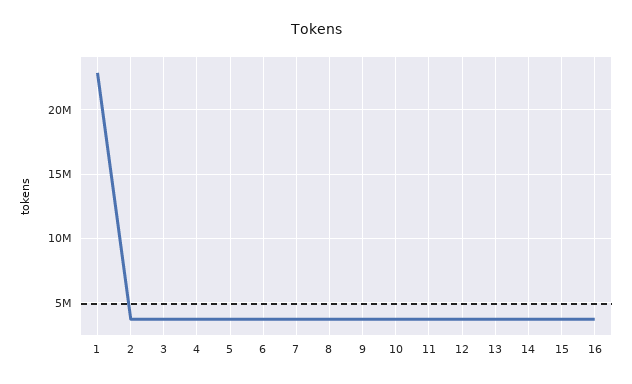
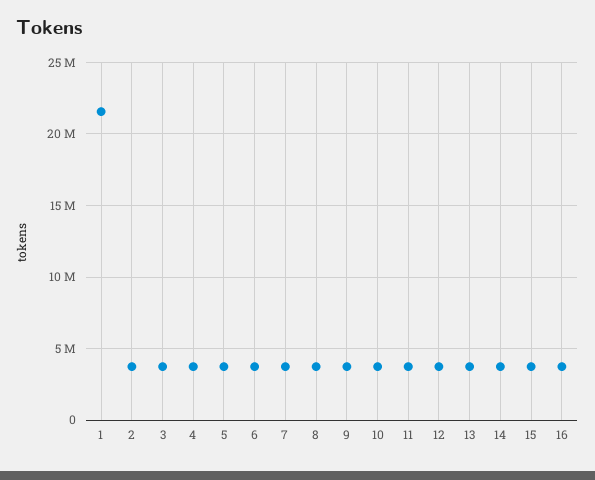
  {
-   "1": 23000000,
+   "1": 21500000,
    "2": 3500000,
    "3": 3500000,
    "4": 3500000,
    "5": 3500000,
    "6": 3500000,
    "7": 3500000,
    "8": 3500000,
    "9": 3500000,
    "10": 3500000,
    "11": 3500000,
    "12": 3500000,
    "13": 3500000,
    "14": 3500000,
    "15": 3500000,
    "16": 3500000
  }

